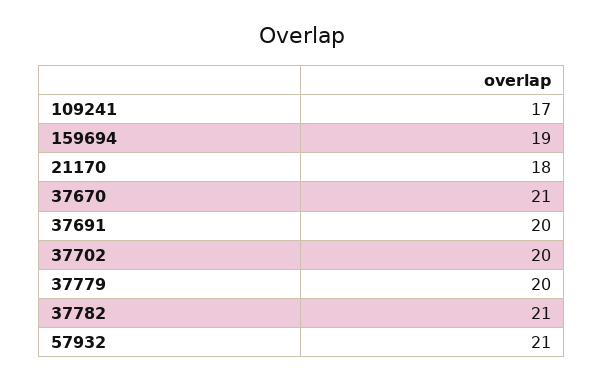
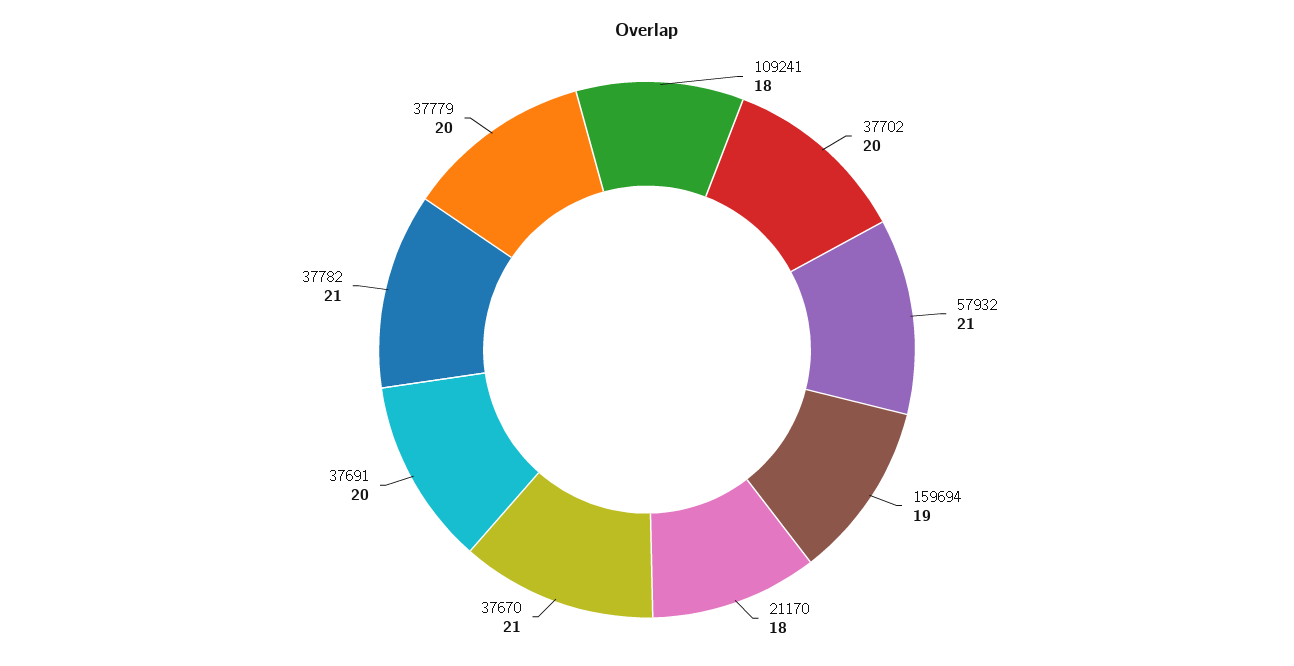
  {
-   "109241": 17,
+   "109241": 18,
    "159694": 19,
    "21170": 18,
    "37670": 21,
    "37691": 20,
    "37702": 20,
    "37779": 20,
    "37782": 21,
    "57932": 21
  }

